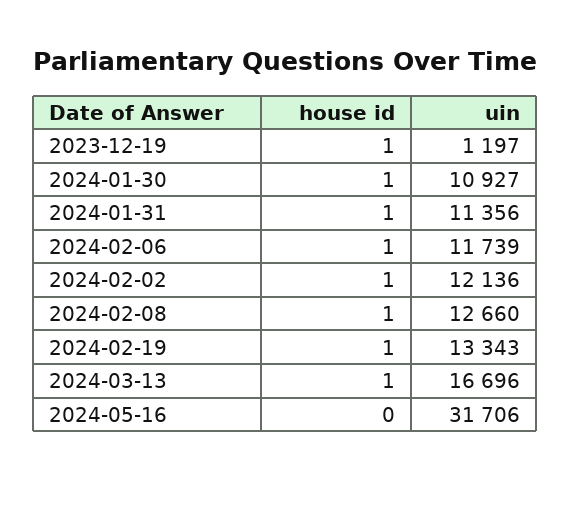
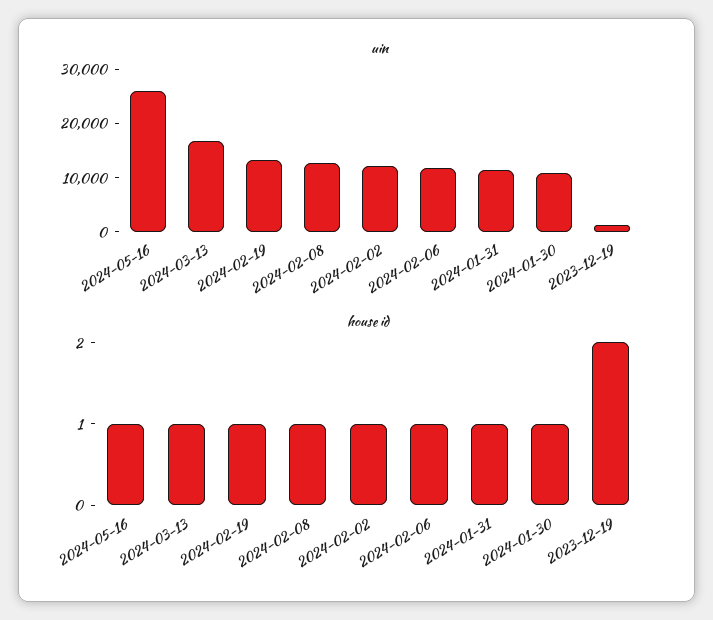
  {
    "house id": {
-     "2023-12-19": 1,
+     "2023-12-19": 2,
      "2024-01-30": 1,
      "2024-01-31": 1,
      "2024-02-06": 1,
      "2024-02-02": 1,
      "2024-02-08": 1,
      "2024-02-19": 1,
      "2024-03-13": 1,
-     "2024-05-16": 0
+     "2024-05-16": 1
    },
    "uin": {
      "2023-12-19": 1197,
      "2024-01-30": 10927,
      "2024-01-31": 11356,
      "2024-02-06": 11739,
      "2024-02-02": 12136,
      "2024-02-08": 12660,
      "2024-02-19": 13343,
      "2024-03-13": 16696,
-     "2024-05-16": 31706
+     "2024-05-16": 26000
    }
  }

